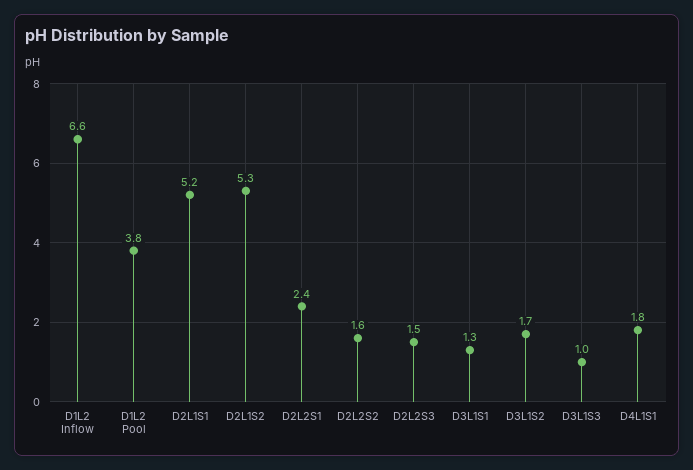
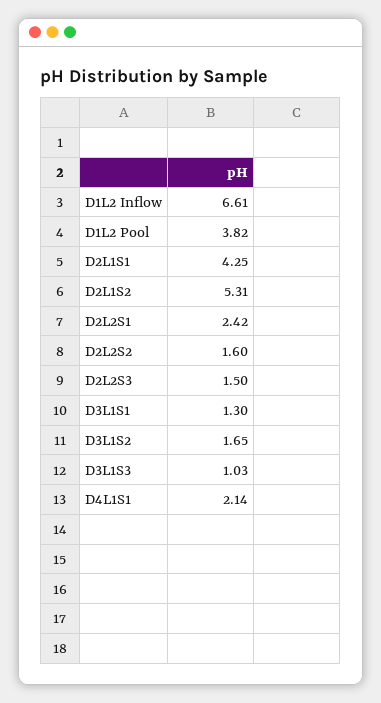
  {
    "D1L2 Inflow": 6.61,
    "D1L2 Pool": 3.82,
-   "D2L1S1": 5.2,
+   "D2L1S1": 4.25,
    "D2L1S2": 5.31,
    "D2L2S1": 2.42,
    "D2L2S2": 1.6,
    "D2L2S3": 1.5,
    "D3L1S1": 1.3,
    "D3L1S2": 1.65,
    "D3L1S3": 1.03,
-   "D4L1S1": 1.8
+   "D4L1S1": 2.14
  }

